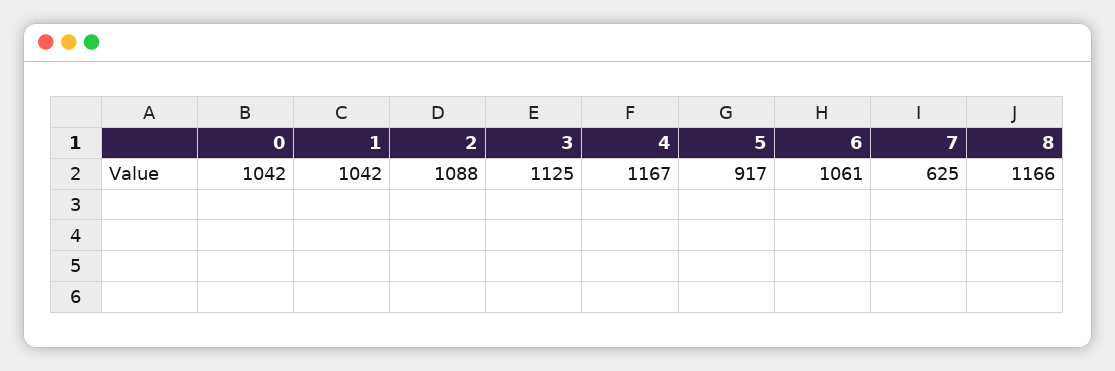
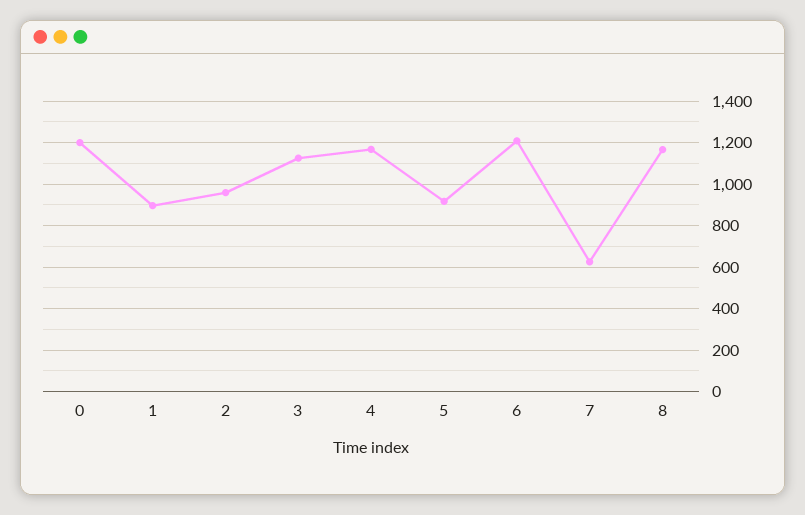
  {
-   "0": 1042,
+   "0": 1200,
-   "1": 1042,
+   "1": 900,
-   "2": 1088,
+   "2": 950,
    "3": 1125,
    "4": 1167,
    "5": 917,
-   "6": 1061,
+   "6": 1200,
    "7": 625,
    "8": 1166
  }

